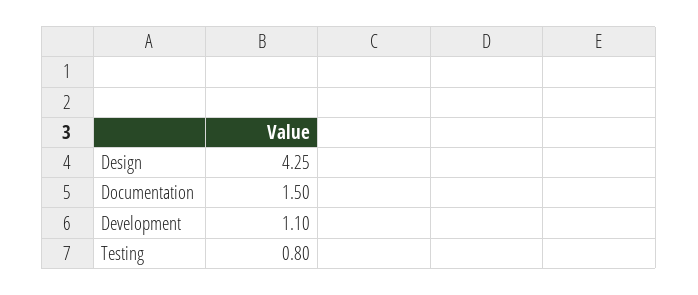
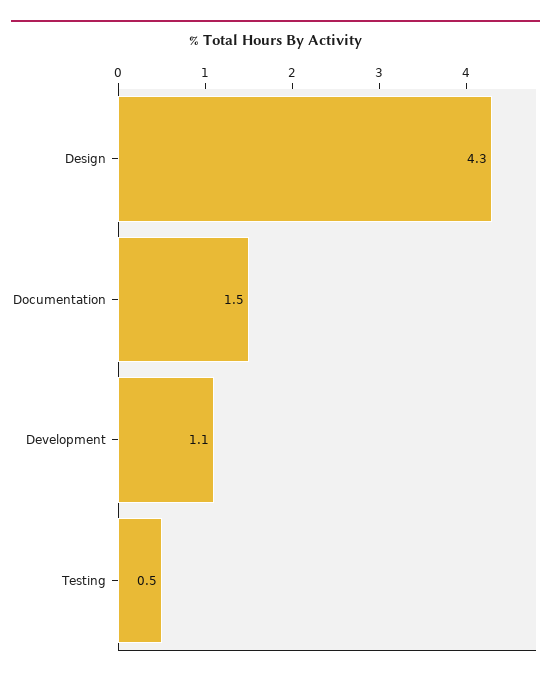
  {
    "Design": 4.25,
    "Documentation": 1.5,
    "Development": 1.1,
-   "Testing": 0.8
+   "Testing": 0.5
  }

